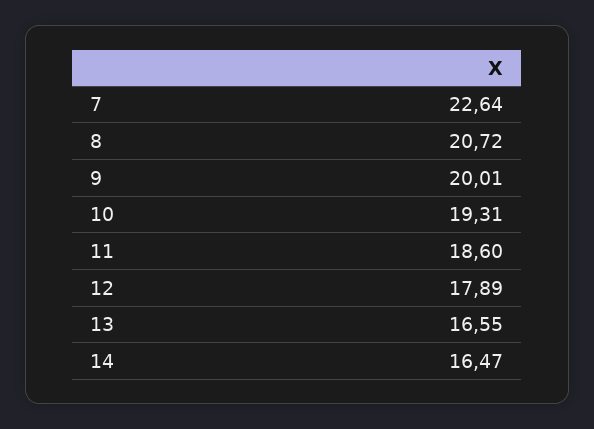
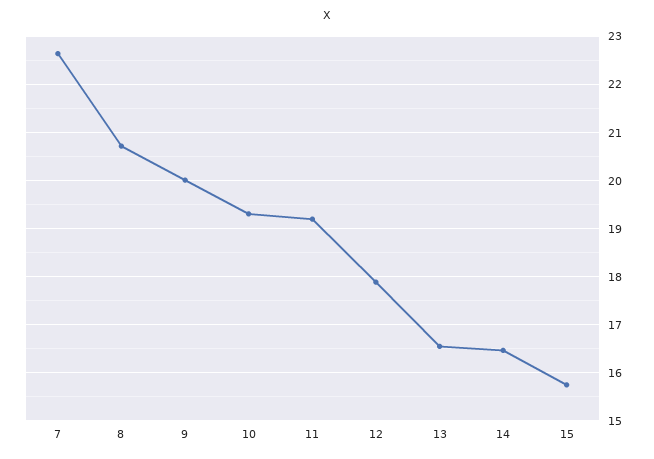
  {
    "7": 22.64,
    "8": 20.72,
    "9": 20.01,
    "10": 19.31,
-   "11": 18.6,
+   "11": 19.2,
    "12": 17.89,
    "13": 16.55,
-   "14": 16.47
+   "14": 16.47,
+   "15": 15.8
  }

